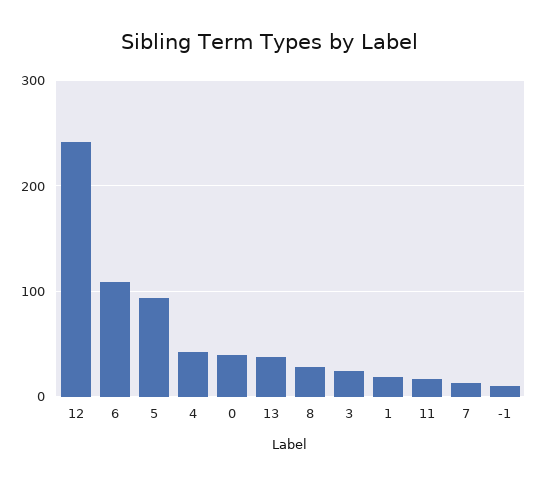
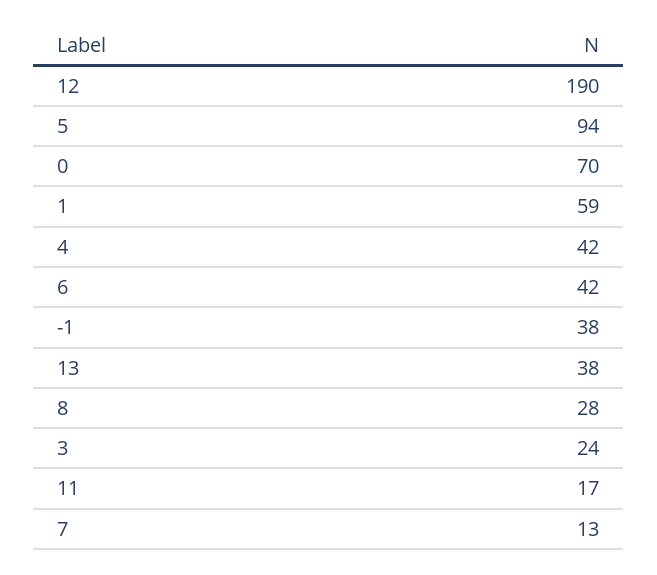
  {
-   "12": 240,
+   "12": 190,
-   "6": 110,
+   "6": 42,
    "5": 94,
    "4": 42,
-   "0": 40,
+   "0": 70,
    "13": 38,
    "8": 28,
    "3": 24,
-   "1": 20,
+   "1": 59,
    "11": 17,
    "7": 13,
-   "-1": 10
+   "-1": 38
  }

